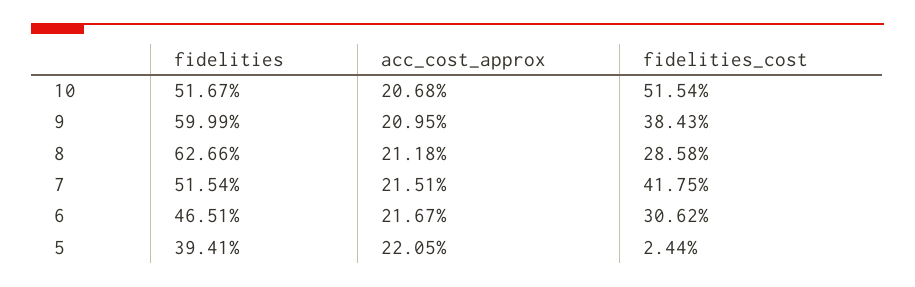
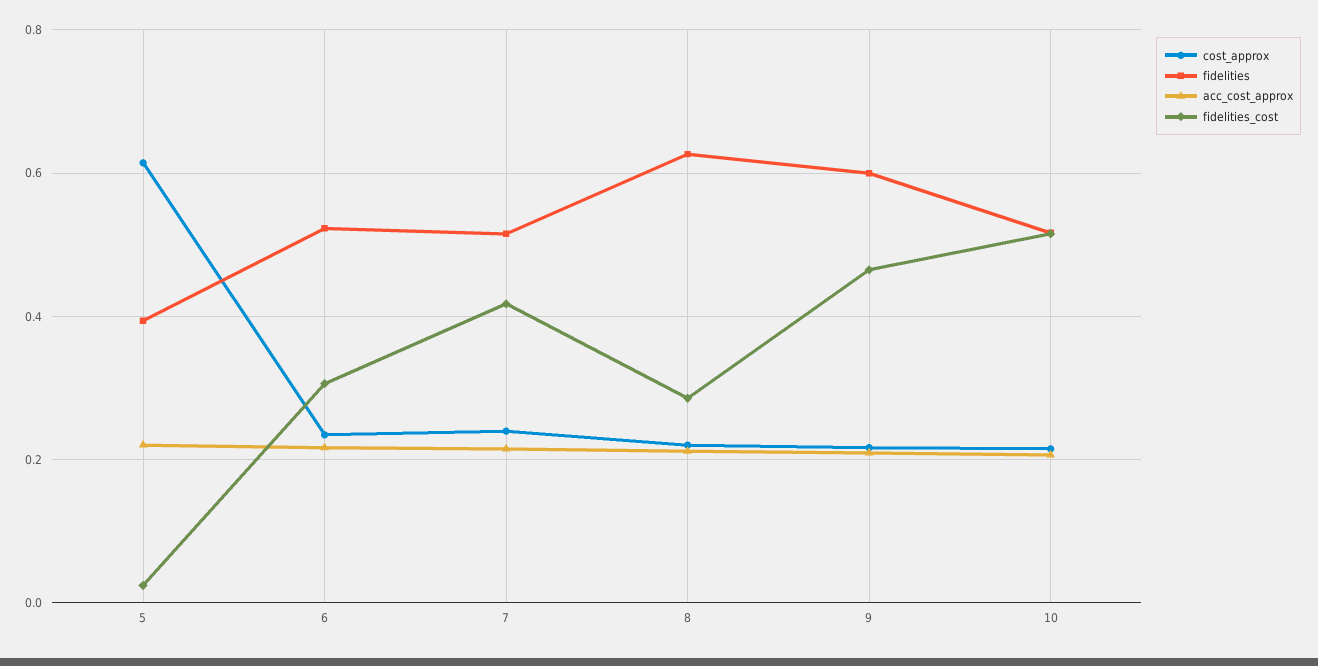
  {
    "fidelities": {
      "10": 0.5167,
      "9": 0.5999,
      "8": 0.6266,
      "7": 0.5154,
-     "6": 0.4651,
+     "6": 0.52,
      "5": 0.3941
    },
    "acc_cost_approx": {
      "10": 0.2068,
      "9": 0.2095,
      "8": 0.2118,
      "7": 0.2151,
      "6": 0.2167,
      "5": 0.2205
    },
    "fidelities_cost": {
      "10": 0.5154,
-     "9": 0.3843,
+     "9": 0.46,
      "8": 0.2858,
      "7": 0.4175,
      "6": 0.3062,
      "5": 0.0244
-   }
+   },
+   "cost_approx": {
+     "5": 0.62,
+     "6": 0.24,
+     "7": 0.24,
+     "8": 0.22,
+     "9": 0.22,
+     "10": 0.22
+   }
  }

